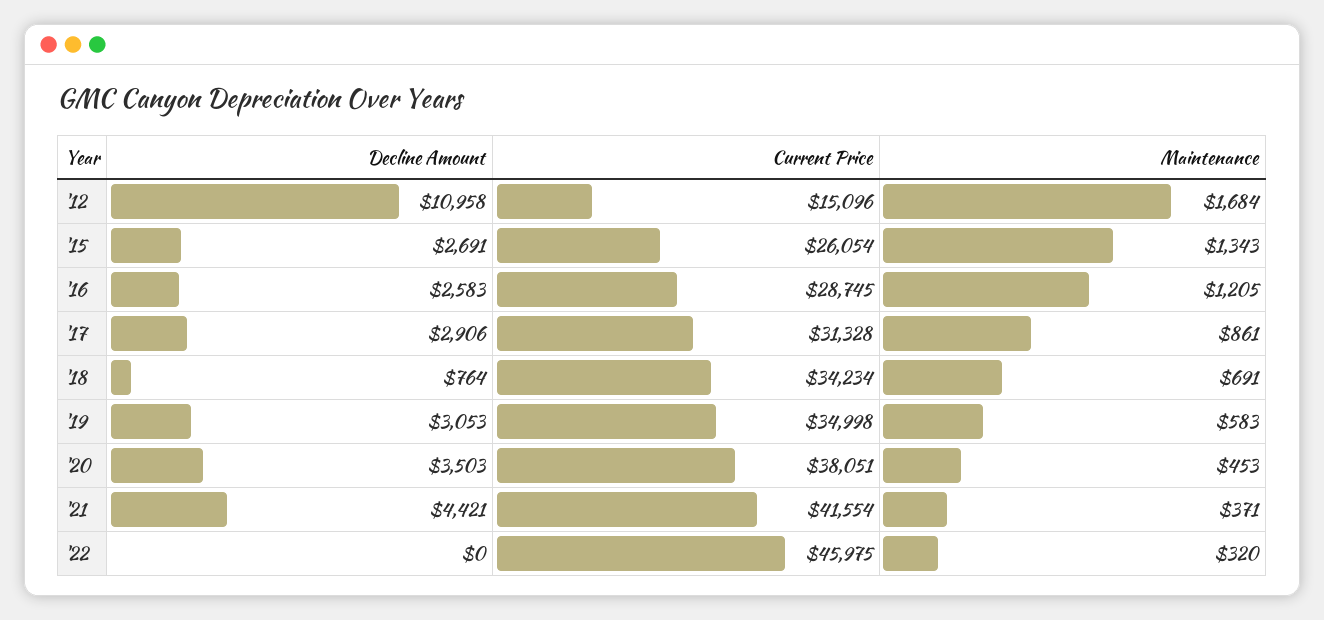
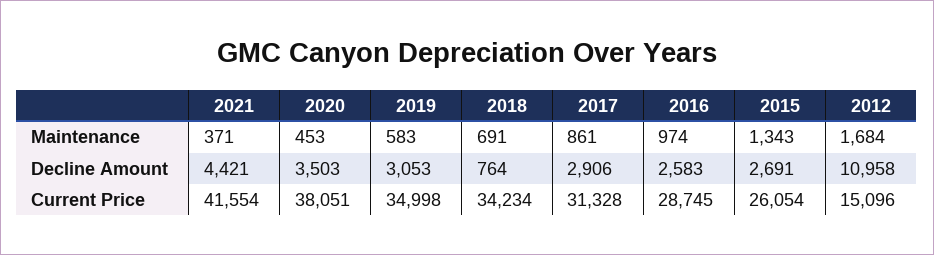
  {
    "Decline Amount": {
      "'12": 10958,
      "'15": 2691,
      "'16": 2583,
      "'17": 2906,
      "'18": 764,
      "'19": 3053,
      "'20": 3503,
-     "'21": 4421,
+     "'21": 4421
-     "'22": 0
    },
    "Current Price": {
      "'12": 15096,
      "'15": 26054,
      "'16": 28745,
      "'17": 31328,
      "'18": 34234,
      "'19": 34998,
      "'20": 38051,
-     "'21": 41554,
+     "'21": 41554
-     "'22": 45975
    },
    "Maintenance": {
      "'12": 1684,
      "'15": 1343,
-     "'16": 1205,
+     "'16": 974,
      "'17": 861,
      "'18": 691,
      "'19": 583,
      "'20": 453,
-     "'21": 371,
+     "'21": 371
-     "'22": 320
    }
  }

